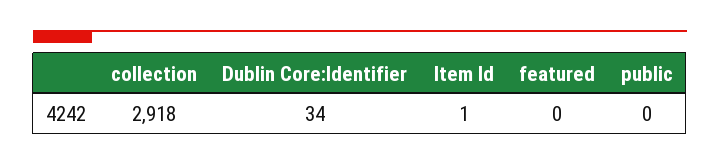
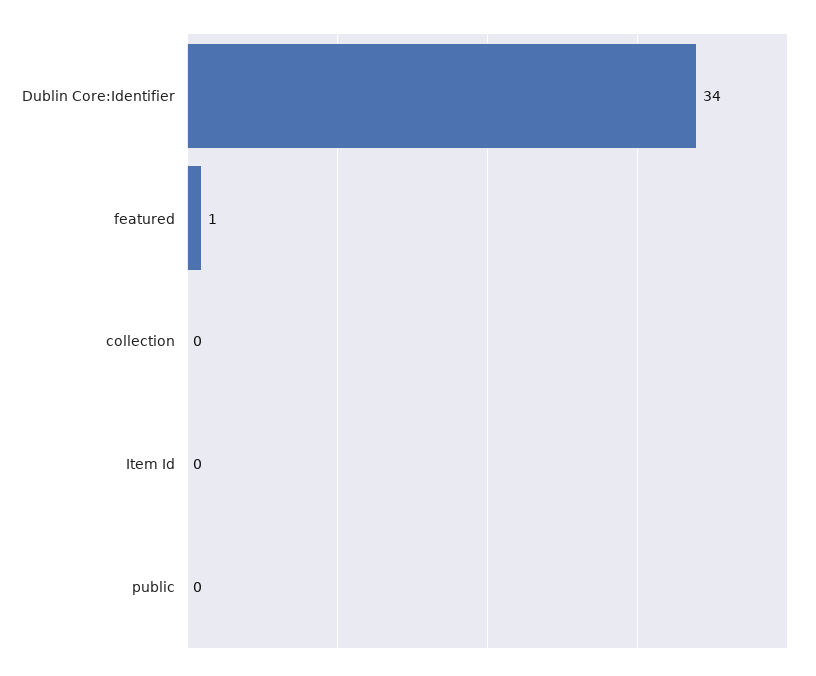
  {
-   "collection": 2918,
+   "collection": 0,
    "Dublin Core:Identifier": 34,
-   "Item Id": 1,
+   "Item Id": 0,
-   "featured": 0,
+   "featured": 1,
    "public": 0
  }

